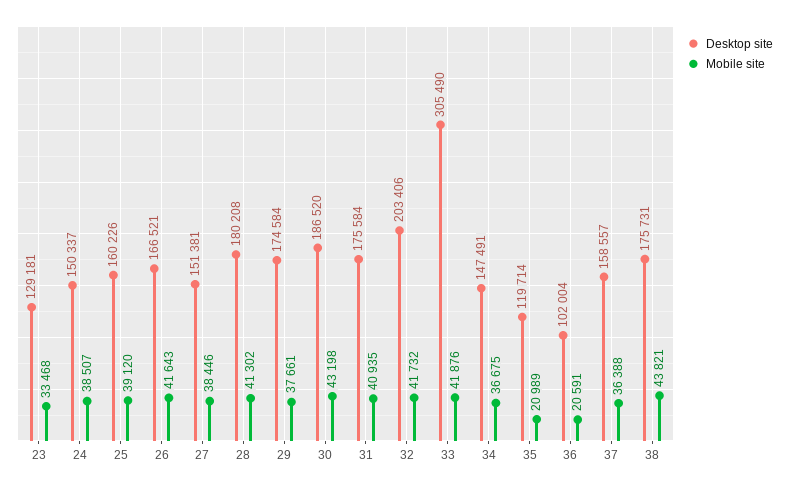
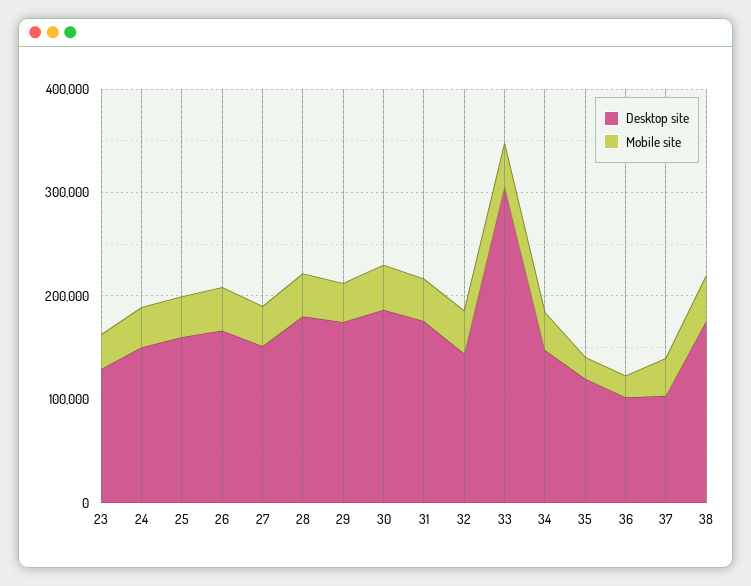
  {
    "Desktop site": {
      "23": 129181,
      "24": 150337,
      "25": 160226,
      "26": 166521,
      "27": 151381,
      "28": 180208,
      "29": 174584,
      "30": 186520,
      "31": 175584,
-     "32": 203406,
+     "32": 140000,
      "33": 305490,
      "34": 147491,
      "35": 119714,
      "36": 102004,
-     "37": 158557,
+     "37": 100000,
      "38": 175731
    },
    "Mobile site": {
      "23": 33468,
      "24": 38507,
      "25": 39120,
      "26": 41643,
      "27": 38446,
      "28": 41302,
      "29": 37661,
      "30": 43198,
      "31": 40935,
      "32": 41732,
      "33": 41876,
      "34": 36675,
      "35": 20989,
      "36": 20591,
      "37": 36388,
      "38": 43821
    }
  }

